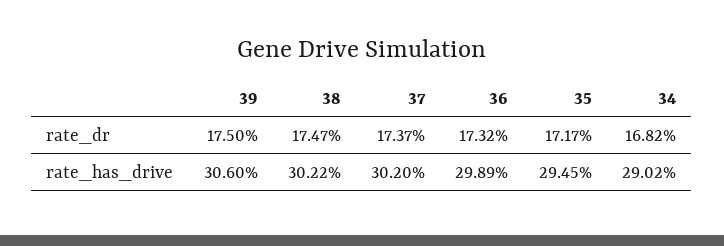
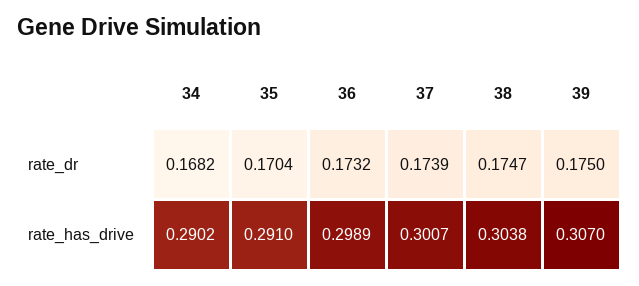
  {
    "39": {
      "rate_dr": 0.175,
-     "rate_has_drive": 0.306
+     "rate_has_drive": 0.307
    },
    "38": {
      "rate_dr": 0.1747,
-     "rate_has_drive": 0.3022
+     "rate_has_drive": 0.3038
    },
    "37": {
-     "rate_dr": 0.1737,
+     "rate_dr": 0.1739,
-     "rate_has_drive": 0.302
+     "rate_has_drive": 0.3007
    },
    "36": {
      "rate_dr": 0.1732,
      "rate_has_drive": 0.2989
    },
    "35": {
-     "rate_dr": 0.1717,
+     "rate_dr": 0.1704,
-     "rate_has_drive": 0.2945
+     "rate_has_drive": 0.291
    },
    "34": {
      "rate_dr": 0.1682,
      "rate_has_drive": 0.2902
    }
  }

